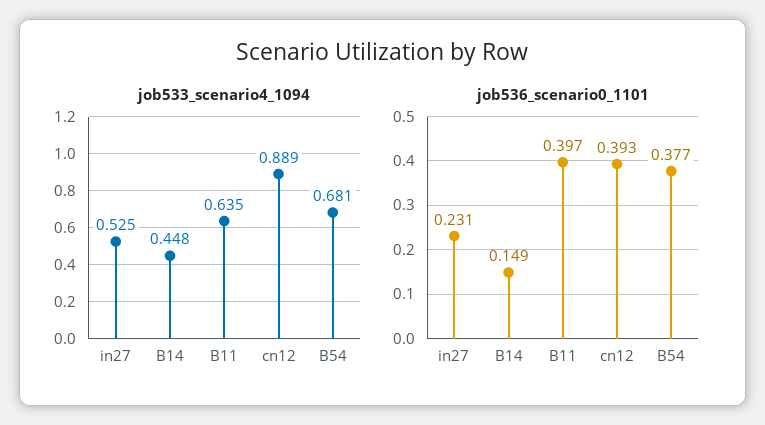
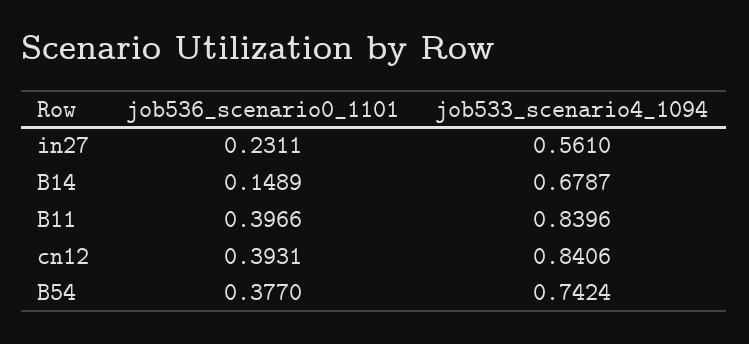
  {
    "job533_scenario4_1094": {
-     "in27": 0.525,
+     "in27": 0.561,
-     "B14": 0.448,
+     "B14": 0.6787,
-     "B11": 0.635,
+     "B11": 0.8396,
-     "cn12": 0.889,
+     "cn12": 0.8406,
-     "B54": 0.681
+     "B54": 0.7424
    },
    "job536_scenario0_1101": {
      "in27": 0.2311,
      "B14": 0.1489,
      "B11": 0.3966,
      "cn12": 0.3931,
      "B54": 0.377
    }
  }

